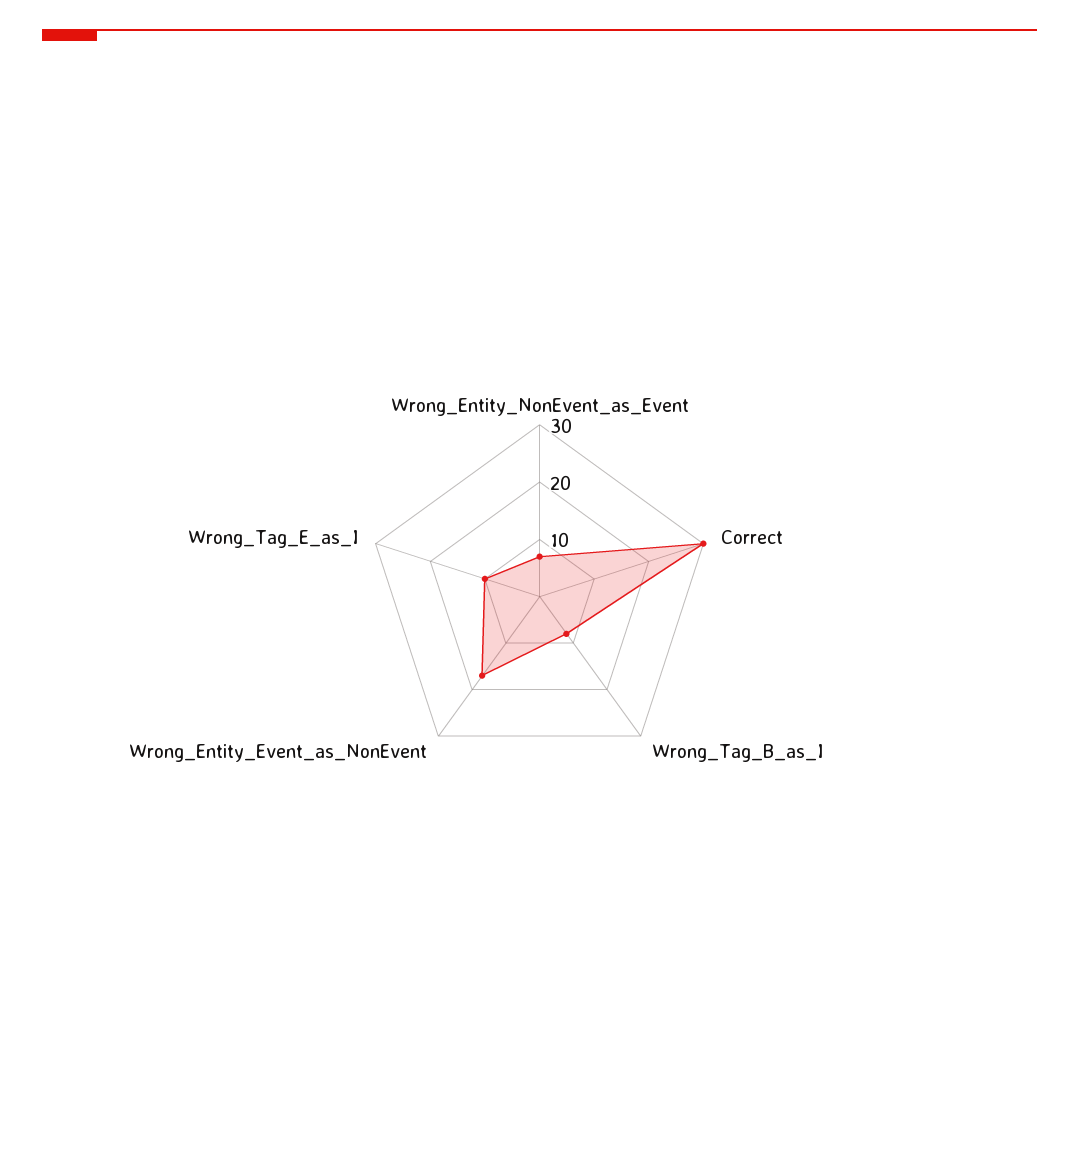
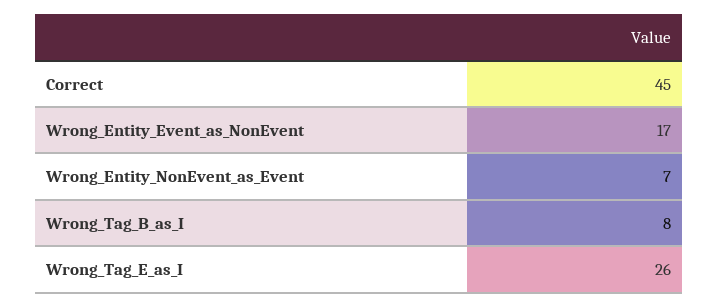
  {
    "Wrong_Entity_NonEvent_as_Event": 7,
-   "Correct": 30,
+   "Correct": 45,
    "Wrong_Tag_B_as_I": 8,
    "Wrong_Entity_Event_as_NonEvent": 17,
-   "Wrong_Tag_E_as_I": 10
+   "Wrong_Tag_E_as_I": 26
  }

